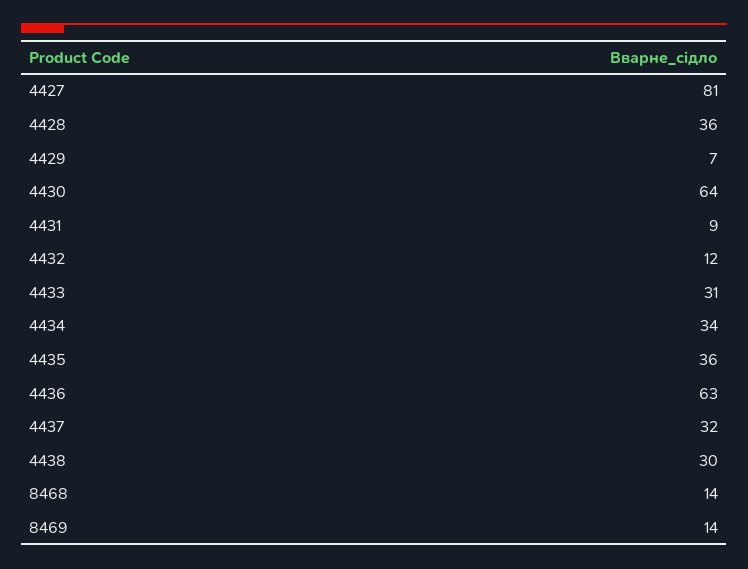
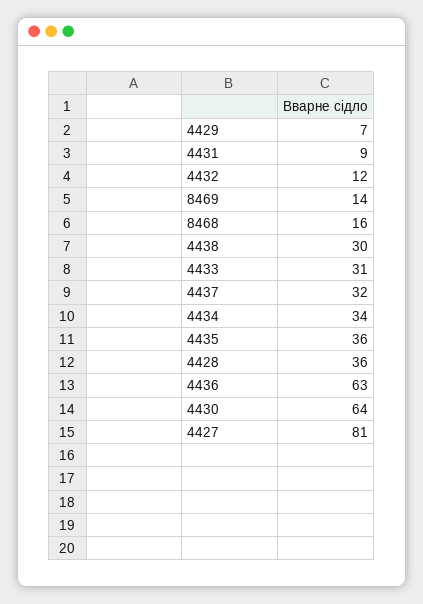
  {
    "4427": 81,
    "4428": 36,
    "4429": 7,
    "4430": 64,
    "4431": 9,
    "4432": 12,
    "4433": 31,
    "4434": 34,
    "4435": 36,
    "4436": 63,
    "4437": 32,
    "4438": 30,
-   "8468": 14,
+   "8468": 16,
    "8469": 14
  }

